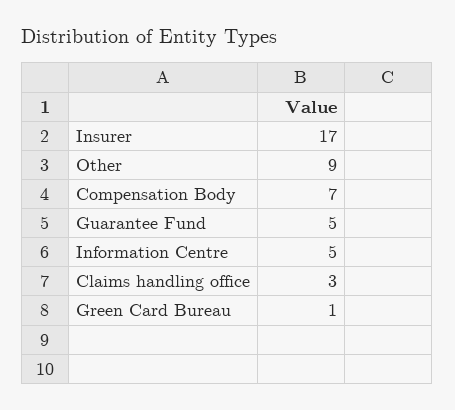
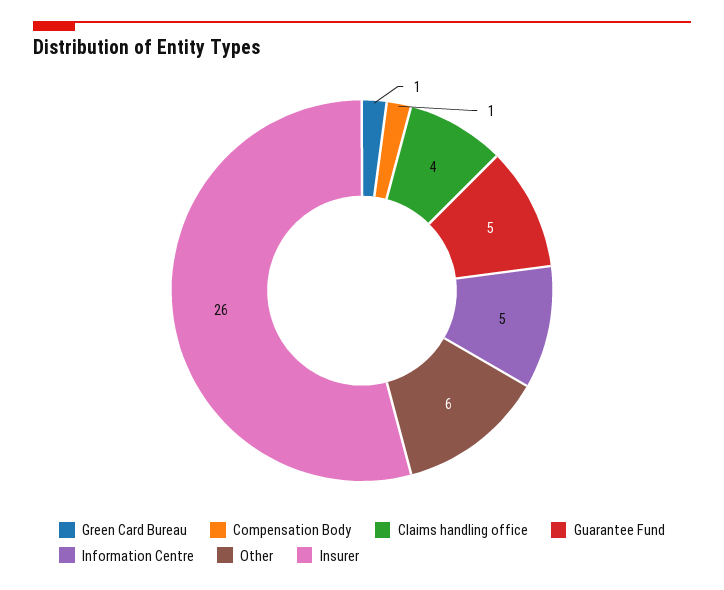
  {
-   "Insurer": 17,
+   "Insurer": 26,
-   "Other": 9,
+   "Other": 6,
-   "Compensation Body": 7,
+   "Compensation Body": 1,
    "Guarantee Fund": 5,
    "Information Centre": 5,
-   "Claims handling office": 3,
+   "Claims handling office": 4,
    "Green Card Bureau": 1
  }

